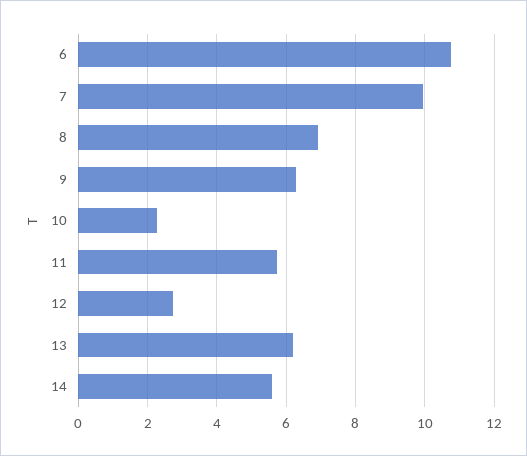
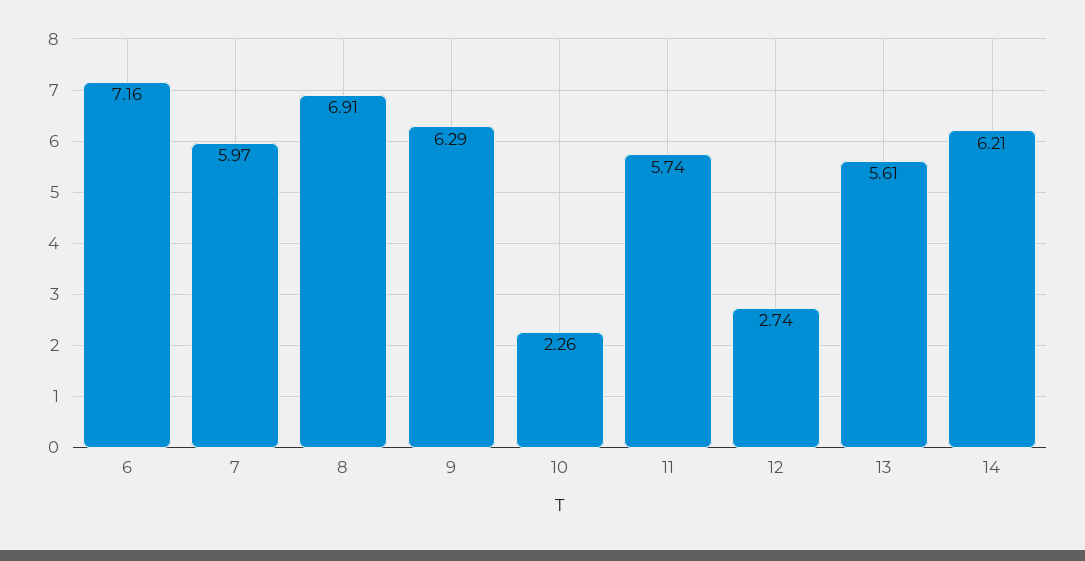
  {
-   "6": 10.8,
+   "6": 7.16,
-   "7": 10,
+   "7": 5.97,
    "8": 6.91,
    "9": 6.29,
    "10": 2.26,
    "11": 5.74,
    "12": 2.74,
-   "13": 6.2,
+   "13": 5.61,
-   "14": 5.6
+   "14": 6.21
  }

